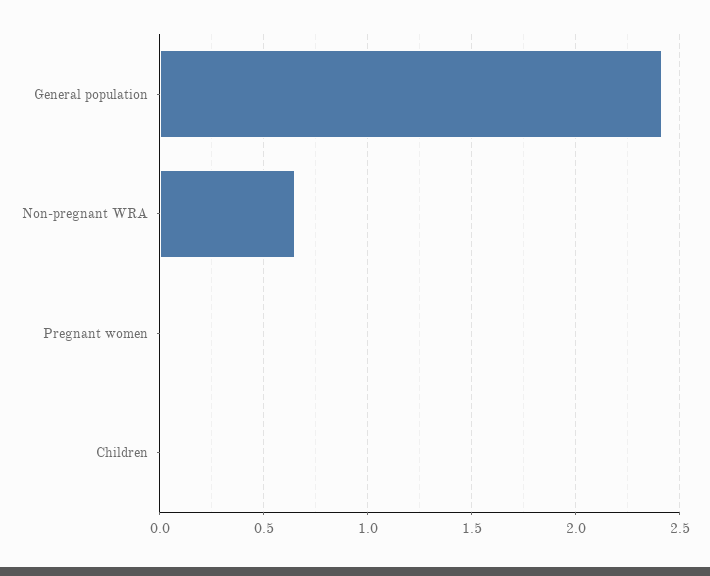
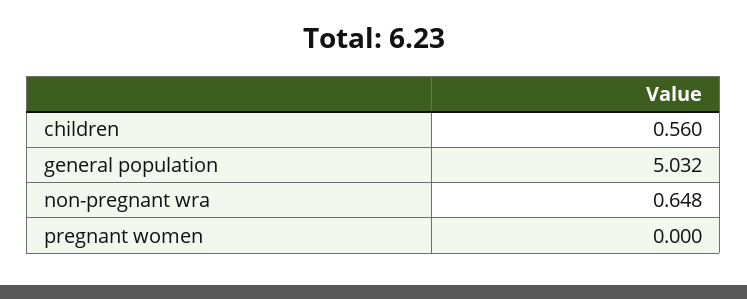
  {
-   "General population": 2.4,
+   "General population": 5.032,
    "Non-pregnant WRA": 0.648,
    "Pregnant women": 0,
-   "Children": 0
+   "Children": 0.56
  }

